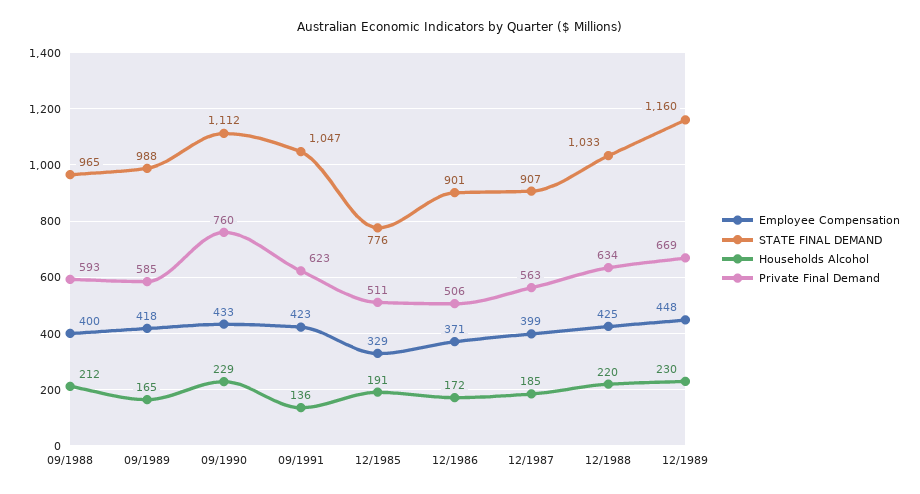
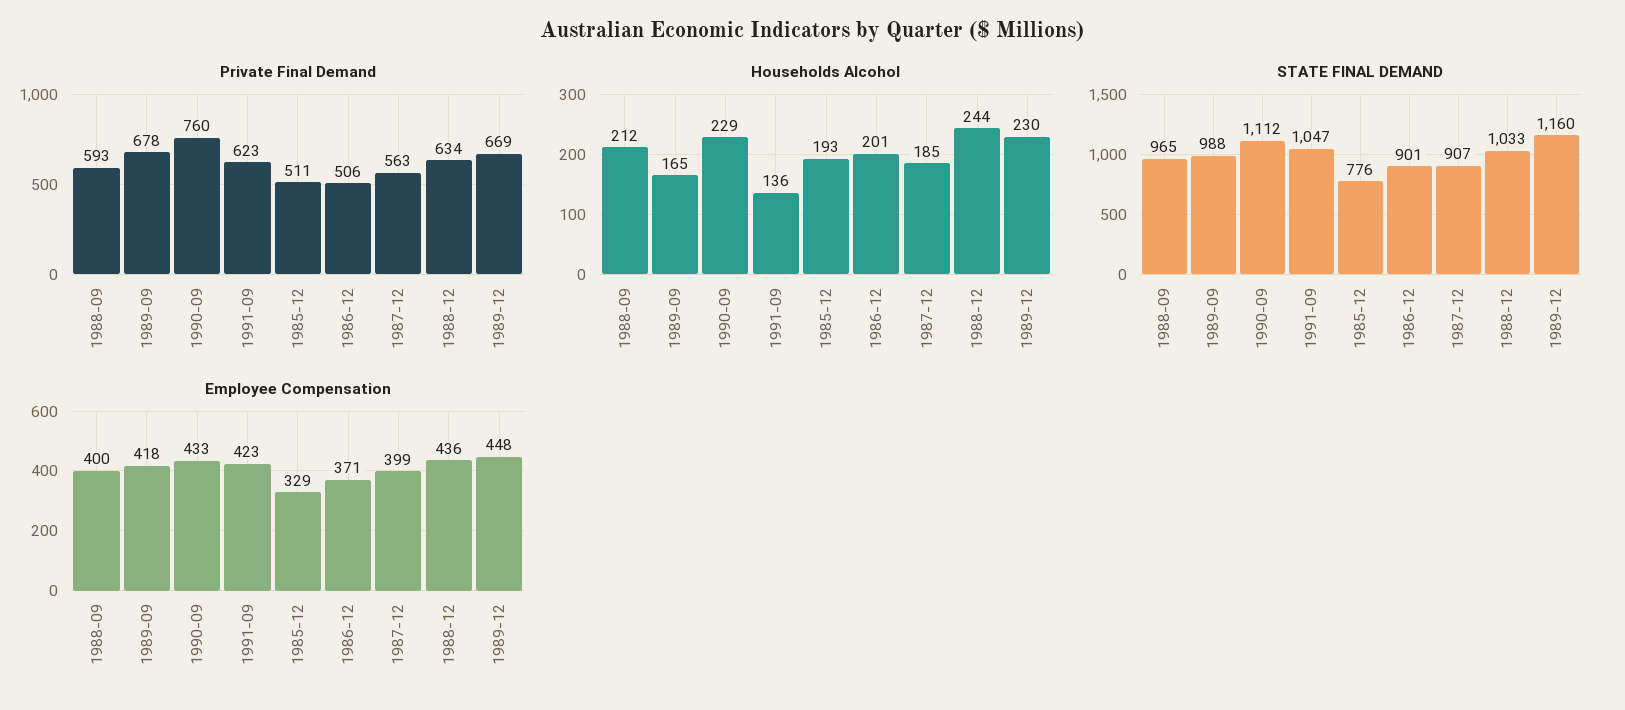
  {
    "Employee Compensation": {
      "09/1988": 400,
      "09/1989": 418,
      "09/1990": 433,
      "09/1991": 423,
      "12/1985": 329,
      "12/1986": 371,
      "12/1987": 399,
-     "12/1988": 425,
+     "12/1988": 436,
      "12/1989": 448
    },
    "STATE FINAL DEMAND": {
      "09/1988": 965,
      "09/1989": 988,
      "09/1990": 1112,
      "09/1991": 1047,
      "12/1985": 776,
      "12/1986": 901,
      "12/1987": 907,
      "12/1988": 1033,
      "12/1989": 1160
    },
    "Households Alcohol": {
      "09/1988": 212,
      "09/1989": 165,
      "09/1990": 229,
      "09/1991": 136,
-     "12/1985": 191,
+     "12/1985": 193,
-     "12/1986": 172,
+     "12/1986": 201,
      "12/1987": 185,
-     "12/1988": 220,
+     "12/1988": 244,
      "12/1989": 230
    },
    "Private Final Demand": {
      "09/1988": 593,
-     "09/1989": 585,
+     "09/1989": 678,
      "09/1990": 760,
      "09/1991": 623,
      "12/1985": 511,
      "12/1986": 506,
      "12/1987": 563,
      "12/1988": 634,
      "12/1989": 669
    }
  }

